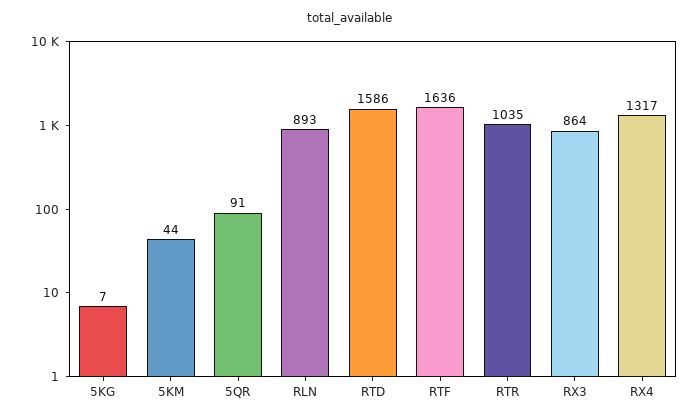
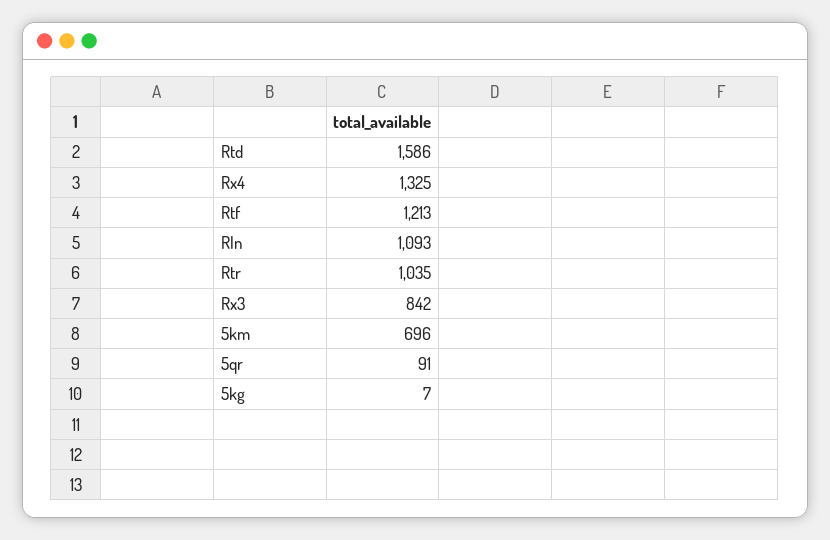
  {
    "5KG": 7,
-   "5KM": 44,
+   "5KM": 696,
    "5QR": 91,
-   "RLN": 893,
+   "RLN": 1093,
    "RTD": 1586,
-   "RTF": 1636,
+   "RTF": 1213,
    "RTR": 1035,
-   "RX3": 864,
+   "RX3": 842,
-   "RX4": 1317
+   "RX4": 1325
  }

